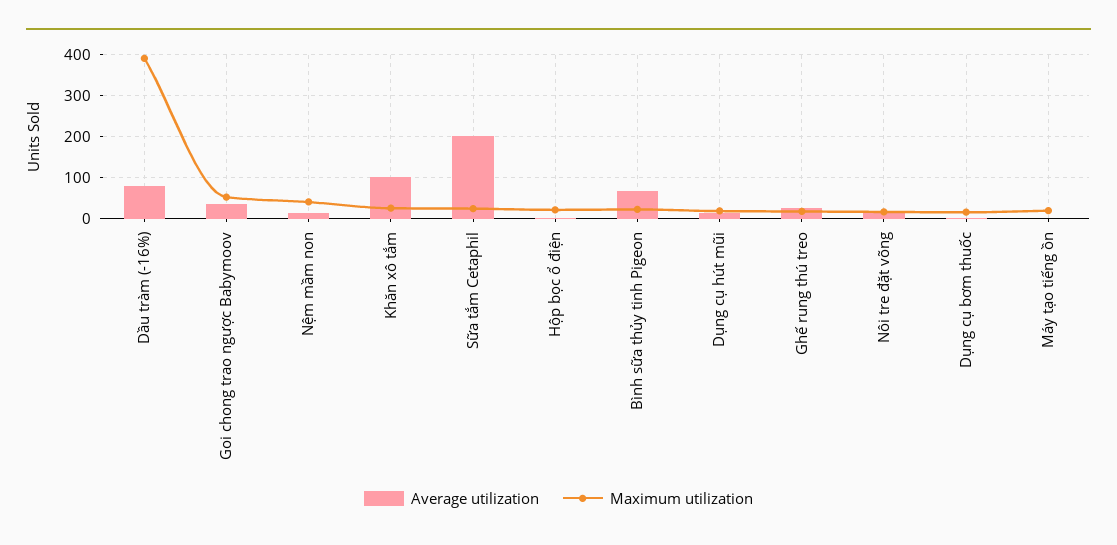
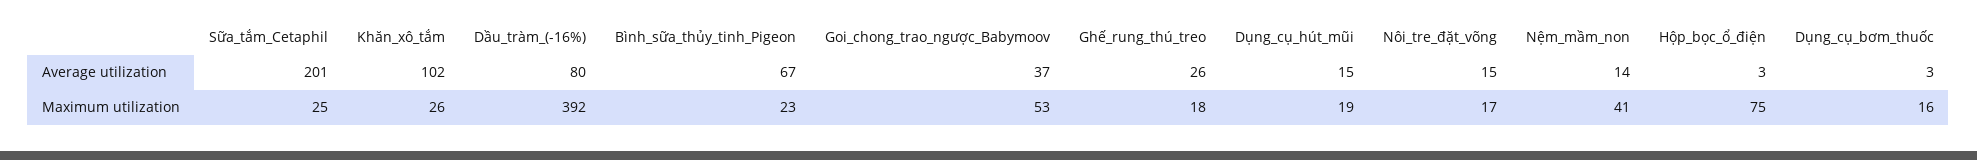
  {
    "Average utilization": {
      "Dầu tràm (-16%)": 80,
      "Goi chong trao ngược Babymoov": 37,
      "Nệm mầm non": 14,
      "Khăn xô tắm": 102,
      "Sữa tắm Cetaphil": 201,
      "Hộp bọc ổ điện": 3,
      "Bình sữa thủy tinh Pigeon": 67,
      "Dụng cụ hút mũi": 15,
      "Ghế rung thú treo": 26,
      "Nôi tre đặt võng": 15,
-     "Dụng cụ bơm thuốc": 3,
+     "Dụng cụ bơm thuốc": 3
-     "Máy tạo tiếng ồn": 0
    },
    "Maximum utilization": {
      "Dầu tràm (-16%)": 392,
      "Goi chong trao ngược Babymoov": 53,
      "Nệm mầm non": 41,
      "Khăn xô tắm": 26,
      "Sữa tắm Cetaphil": 25,
-     "Hộp bọc ổ điện": 20,
+     "Hộp bọc ổ điện": 75,
      "Bình sữa thủy tinh Pigeon": 23,
      "Dụng cụ hút mũi": 19,
      "Ghế rung thú treo": 18,
      "Nôi tre đặt võng": 17,
-     "Dụng cụ bơm thuốc": 16,
+     "Dụng cụ bơm thuốc": 16
-     "Máy tạo tiếng ồn": 20
    }
  }

